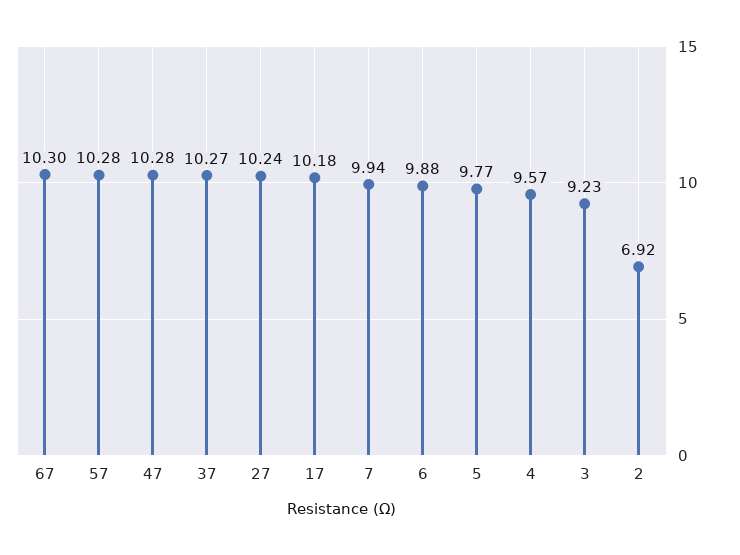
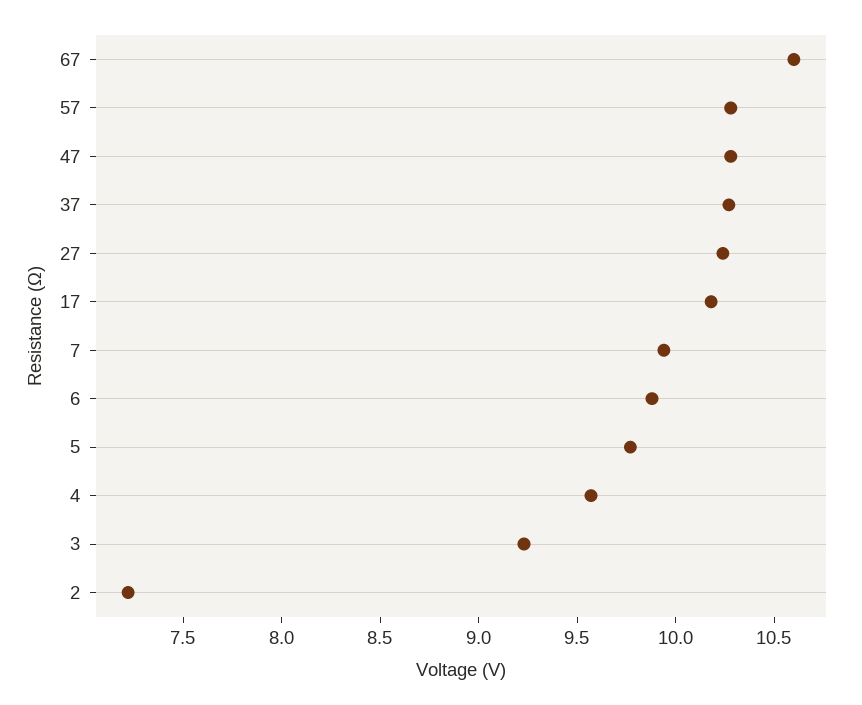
  {
-   "67": 10.3,
+   "67": 10.6,
    "57": 10.28,
    "47": 10.28,
    "37": 10.27,
    "27": 10.24,
    "17": 10.18,
    "7": 9.94,
    "6": 9.88,
    "5": 9.77,
    "4": 9.57,
    "3": 9.23,
-   "2": 6.92
+   "2": 7.2
  }

